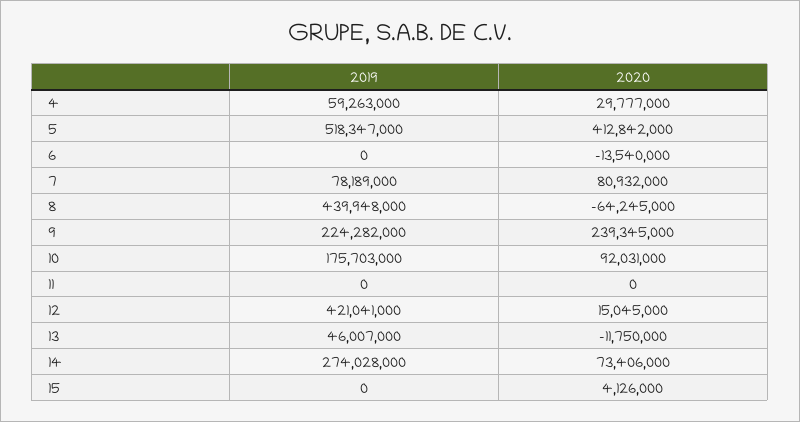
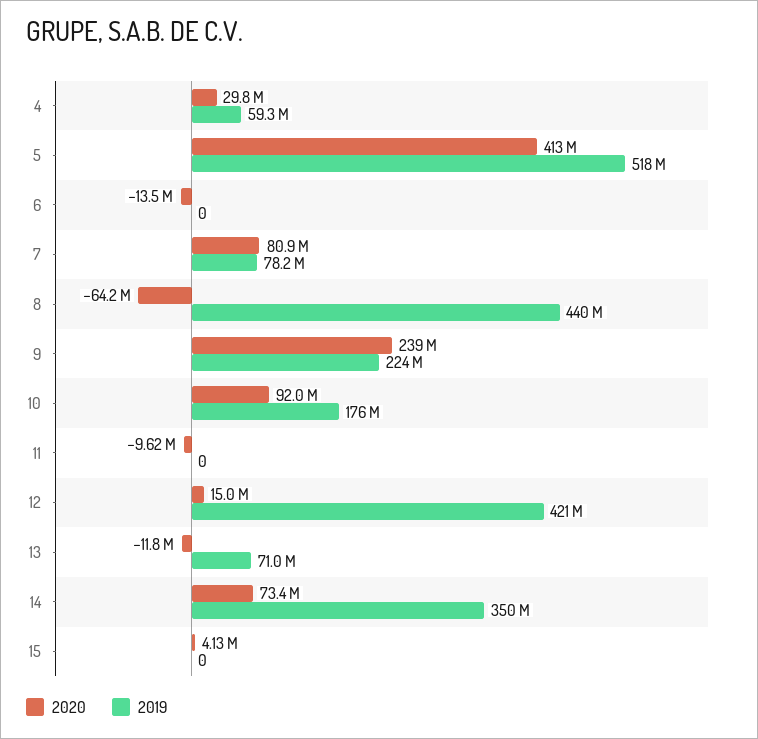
  {
    "2019": {
      "4": 59263000,
      "5": 518347000,
      "6": 0,
      "7": 78189000,
      "8": 439948000,
      "9": 224282000,
      "10": 175703000,
      "11": 0,
      "12": 421041000,
-     "13": 46007000,
+     "13": 71000000,
-     "14": 274028000,
+     "14": 350000000,
      "15": 0
    },
    "2020": {
      "4": 29777000,
      "5": 412842000,
      "6": -13540000,
      "7": 80932000,
      "8": -64245000,
      "9": 239345000,
      "10": 92031000,
-     "11": 0,
+     "11": -9620000,
      "12": 15045000,
      "13": -11750000,
      "14": 73406000,
      "15": 4126000
    }
  }

